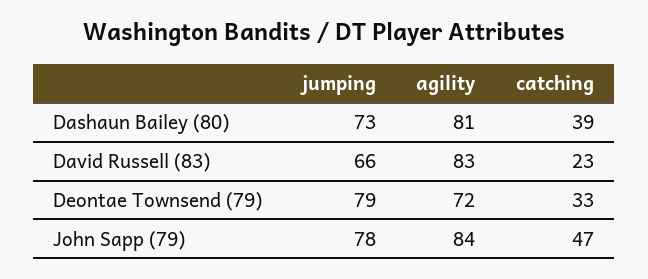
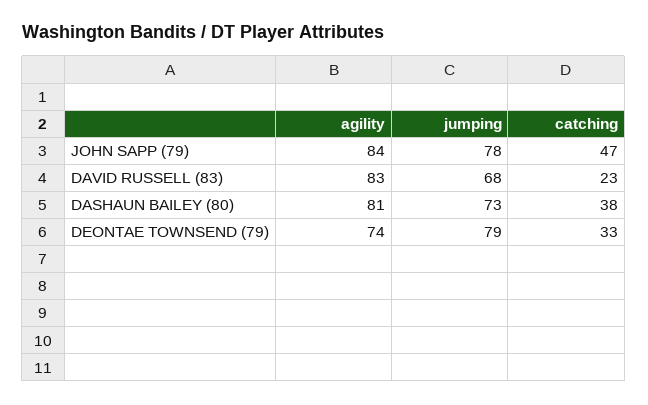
  {
    "jumping": {
      "Dashaun Bailey (80)": 73,
-     "David Russell (83)": 66,
+     "David Russell (83)": 68,
      "Deontae Townsend (79)": 79,
      "John Sapp (79)": 78
    },
    "agility": {
      "Dashaun Bailey (80)": 81,
      "David Russell (83)": 83,
-     "Deontae Townsend (79)": 72,
+     "Deontae Townsend (79)": 74,
      "John Sapp (79)": 84
    },
    "catching": {
-     "Dashaun Bailey (80)": 39,
+     "Dashaun Bailey (80)": 38,
      "David Russell (83)": 23,
      "Deontae Townsend (79)": 33,
      "John Sapp (79)": 47
    }
  }

